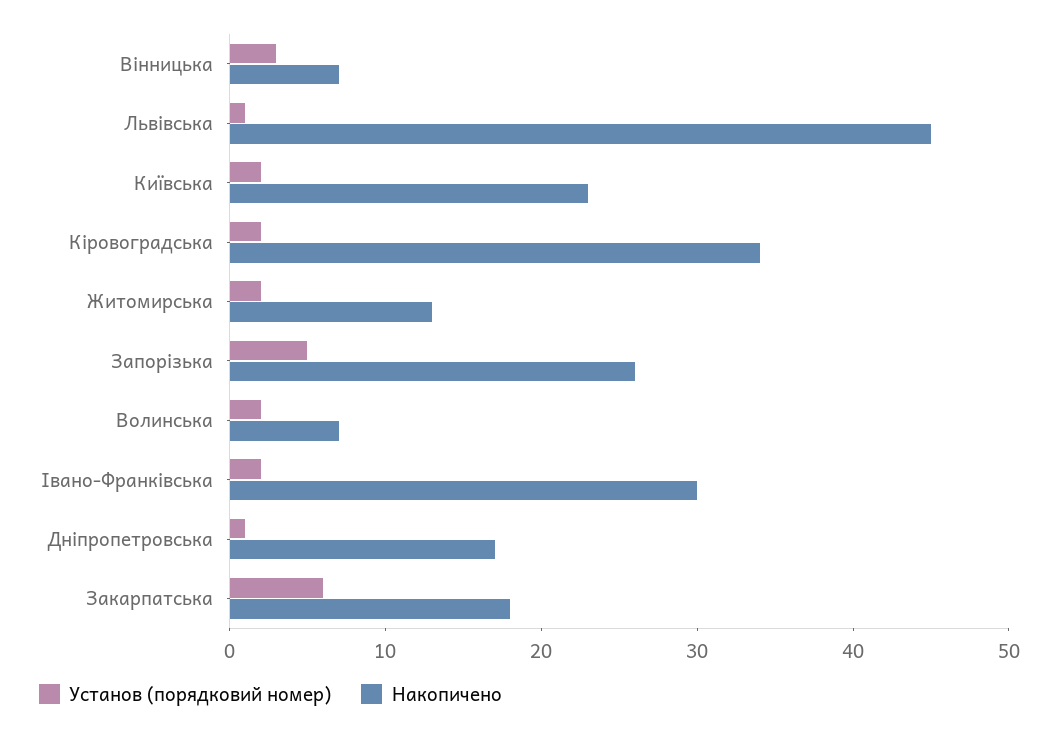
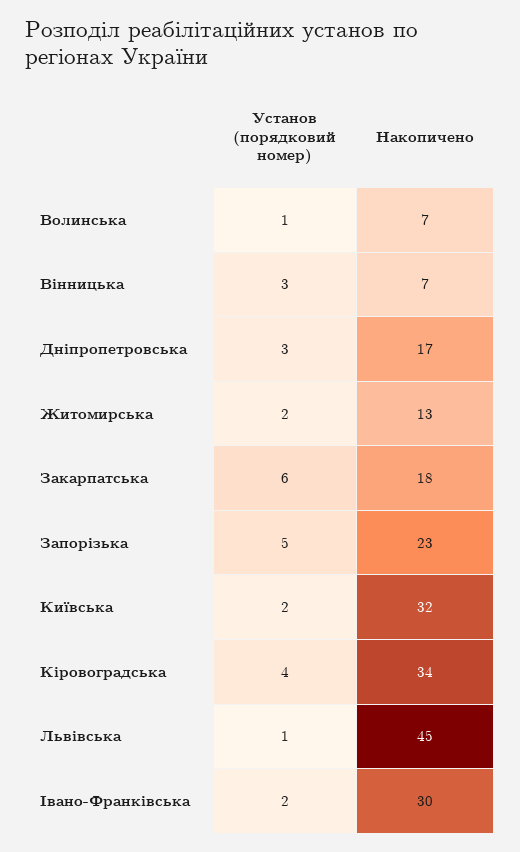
  {
    "Установ (порядковий номер)": {
      "Вінницька": 3,
      "Львівська": 1,
      "Київська": 2,
-     "Кіровоградська": 2,
+     "Кіровоградська": 4,
      "Житомирська": 2,
      "Запорізька": 5,
-     "Волинська": 2,
+     "Волинська": 1,
      "Івано-Франківська": 2,
-     "Дніпропетровська": 1,
+     "Дніпропетровська": 3,
      "Закарпатська": 6
    },
    "Накопичено": {
      "Вінницька": 7,
      "Львівська": 45,
-     "Київська": 23,
+     "Київська": 32,
      "Кіровоградська": 34,
      "Житомирська": 13,
-     "Запорізька": 26,
+     "Запорізька": 23,
      "Волинська": 7,
      "Івано-Франківська": 30,
      "Дніпропетровська": 17,
      "Закарпатська": 18
    }
  }

